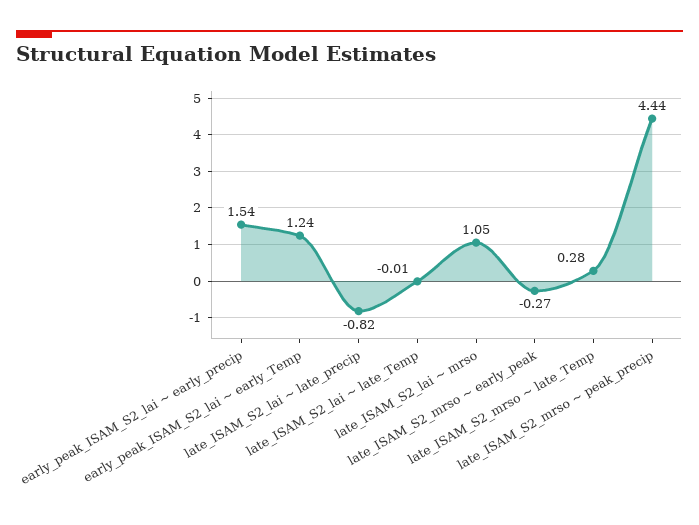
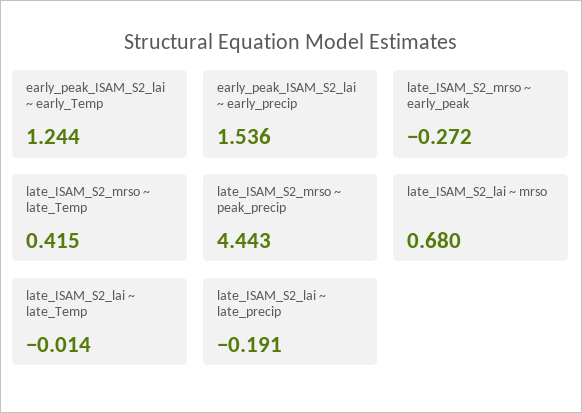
  {
    "early_peak_ISAM_S2_lai ~ early_precip": 1.536,
    "early_peak_ISAM_S2_lai ~ early_Temp": 1.244,
-   "late_ISAM_S2_lai ~ late_precip": -0.82,
+   "late_ISAM_S2_lai ~ late_precip": -0.191,
    "late_ISAM_S2_lai ~ late_Temp": -0.014,
-   "late_ISAM_S2_lai ~ mrso": 1.05,
+   "late_ISAM_S2_lai ~ mrso": 0.68,
    "late_ISAM_S2_mrso ~ early_peak": -0.272,
-   "late_ISAM_S2_mrso ~ late_Temp": 0.28,
+   "late_ISAM_S2_mrso ~ late_Temp": 0.415,
    "late_ISAM_S2_mrso ~ peak_precip": 4.443
  }

